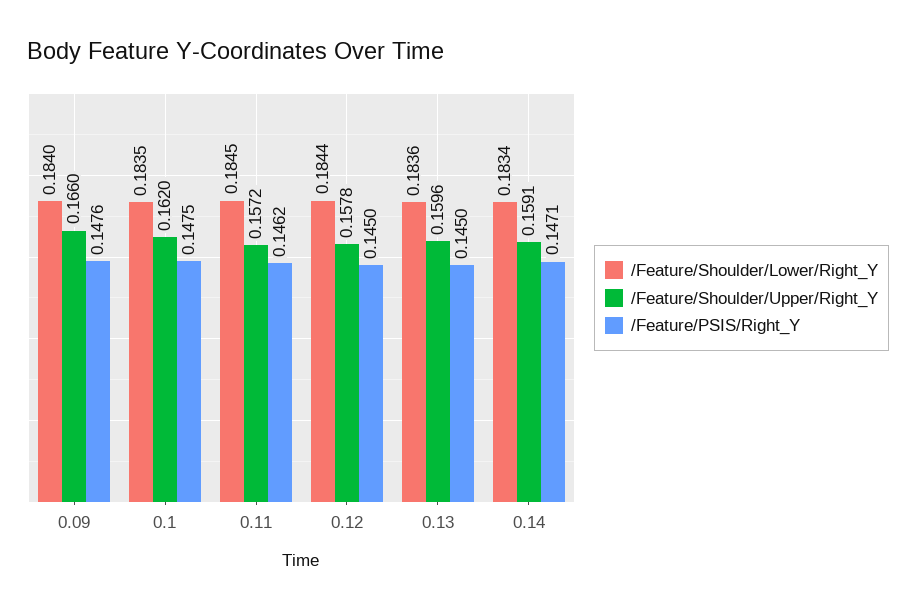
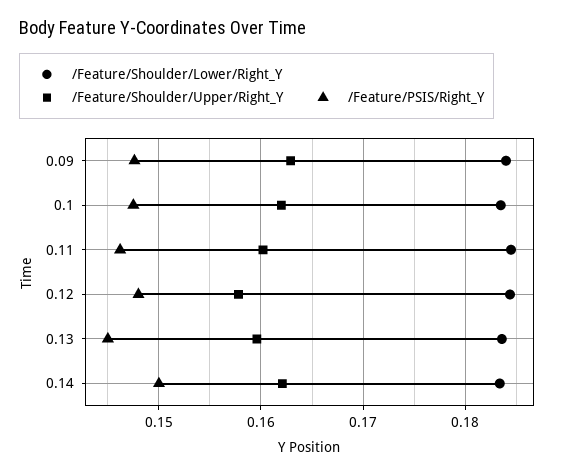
  {
    "/Feature/Shoulder/Lower/Right_Y": {
      "0.09": 0.184,
      "0.1": 0.1835,
      "0.11": 0.1845,
      "0.12": 0.1844,
      "0.13": 0.1836,
      "0.14": 0.1834
    },
    "/Feature/Shoulder/Upper/Right_Y": {
-     "0.09": 0.166,
+     "0.09": 0.163,
      "0.1": 0.162,
-     "0.11": 0.1572,
+     "0.11": 0.16,
      "0.12": 0.1578,
      "0.13": 0.1596,
-     "0.14": 0.1591
+     "0.14": 0.162
    },
    "/Feature/PSIS/Right_Y": {
      "0.09": 0.1476,
      "0.1": 0.1475,
      "0.11": 0.1462,
-     "0.12": 0.145,
+     "0.12": 0.148,
      "0.13": 0.145,
-     "0.14": 0.1471
+     "0.14": 0.15
    }
  }

